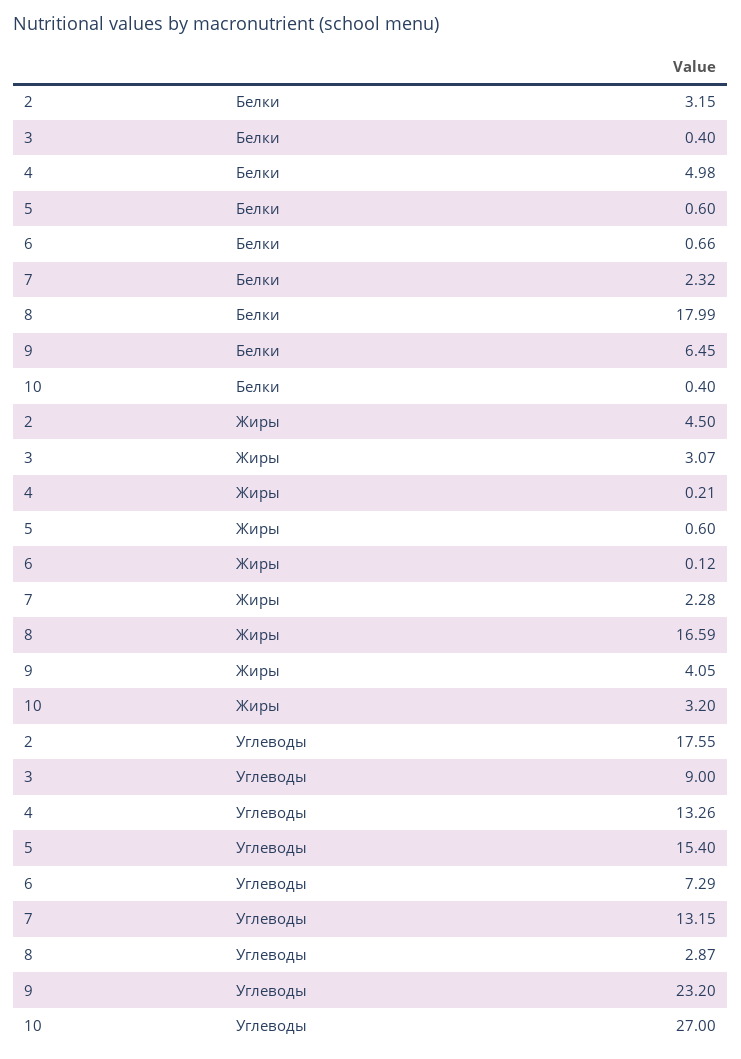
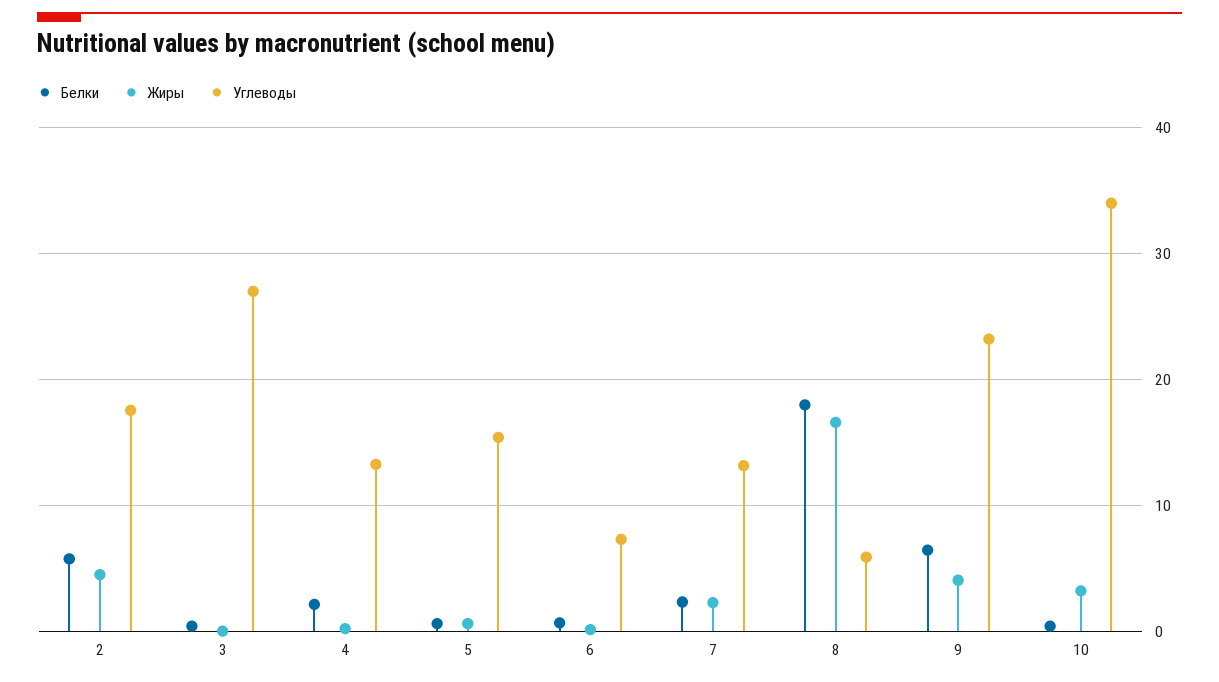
  {
    "Белки": {
-     "2": 3.15,
+     "2": 6,
      "3": 0.4,
-     "4": 4.98,
+     "4": 2,
      "5": 0.6,
      "6": 0.66,
      "7": 2.32,
      "8": 17.99,
      "9": 6.45,
      "10": 0.4
    },
    "Жиры": {
      "2": 4.5,
-     "3": 3.07,
+     "3": 0,
      "4": 0.21,
      "5": 0.6,
      "6": 0.12,
      "7": 2.28,
      "8": 16.59,
      "9": 4.05,
      "10": 3.2
    },
    "Углеводы": {
      "2": 17.55,
-     "3": 9,
+     "3": 27,
      "4": 13.26,
      "5": 15.4,
      "6": 7.29,
      "7": 13.15,
-     "8": 2.87,
+     "8": 6,
      "9": 23.2,
-     "10": 27
+     "10": 34
    }
  }

